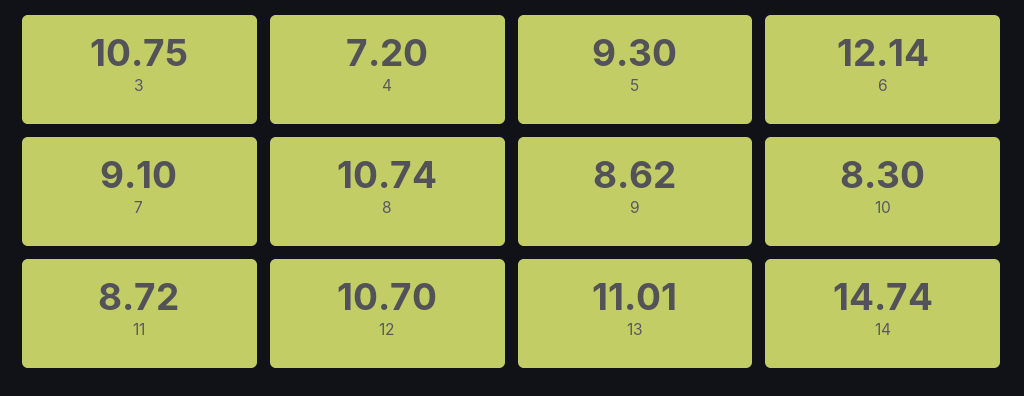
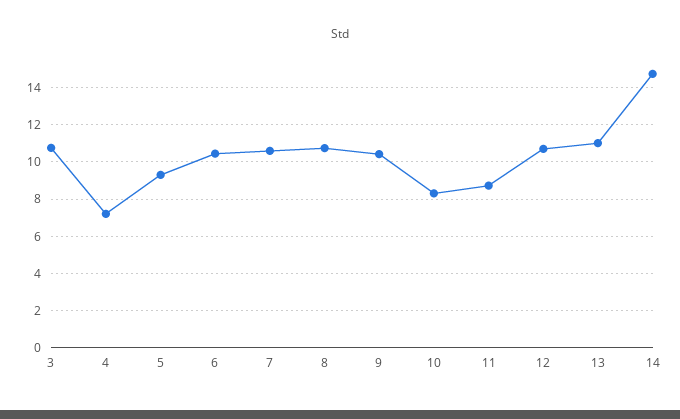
  {
    "3": 10.75,
    "4": 7.2,
    "5": 9.3,
-   "6": 12.14,
+   "6": 10.5,
-   "7": 9.1,
+   "7": 10.5,
    "8": 10.74,
-   "9": 8.62,
+   "9": 10.5,
    "10": 8.3,
    "11": 8.72,
    "12": 10.7,
    "13": 11.01,
    "14": 14.74
  }

